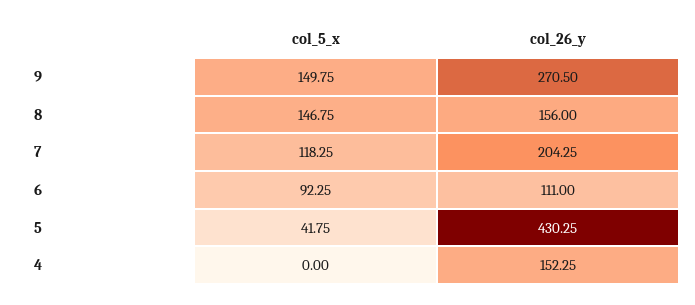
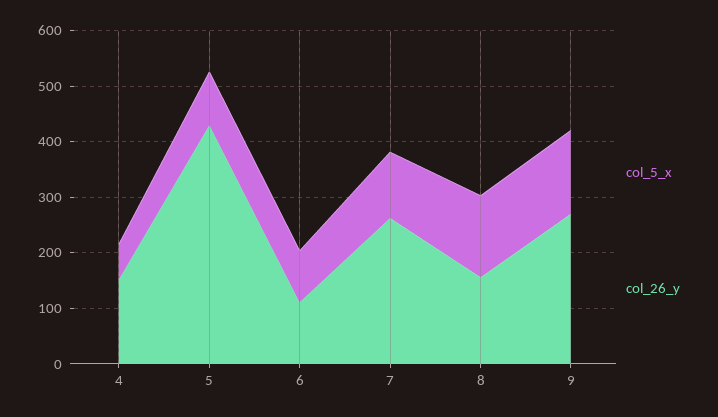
  {
    "col_5_x": {
      "9": 149.75,
      "8": 146.75,
      "7": 118.25,
      "6": 92.25,
-     "5": 41.75,
+     "5": 100,
-     "4": 0
+     "4": 60
    },
    "col_26_y": {
      "9": 270.5,
      "8": 156,
-     "7": 204.25,
+     "7": 260,
      "6": 111,
      "5": 430.25,
      "4": 152.25
    }
  }

